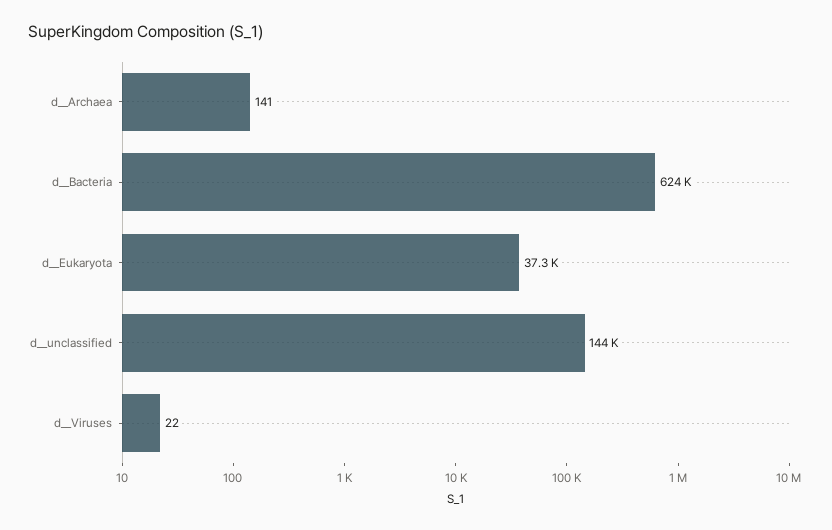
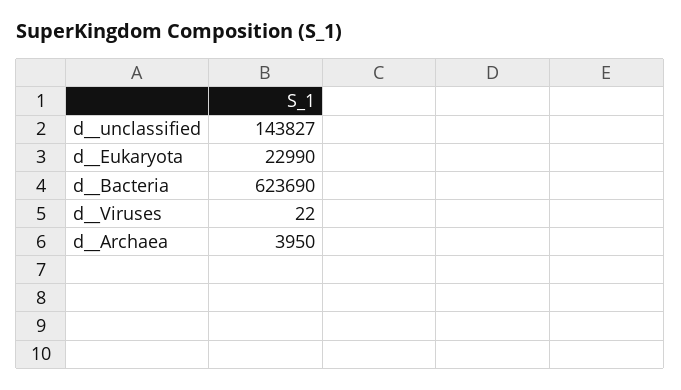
  {
-   "d__Archaea": 141,
+   "d__Archaea": 3950,
    "d__Bacteria": 623690,
-   "d__Eukaryota": 37300,
+   "d__Eukaryota": 22990,
    "d__unclassified": 143827,
    "d__Viruses": 22
  }

